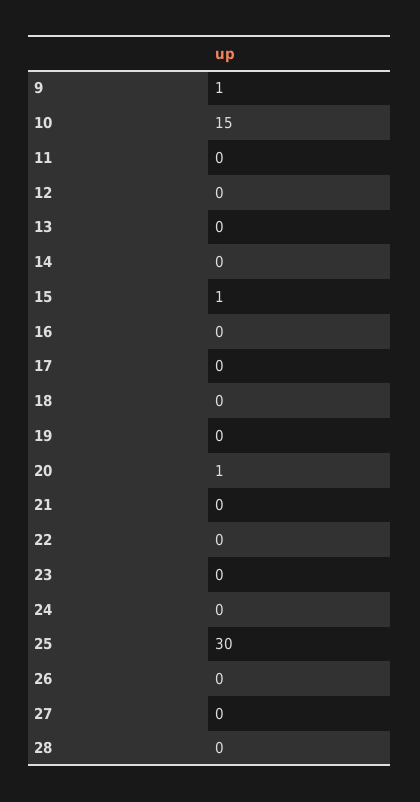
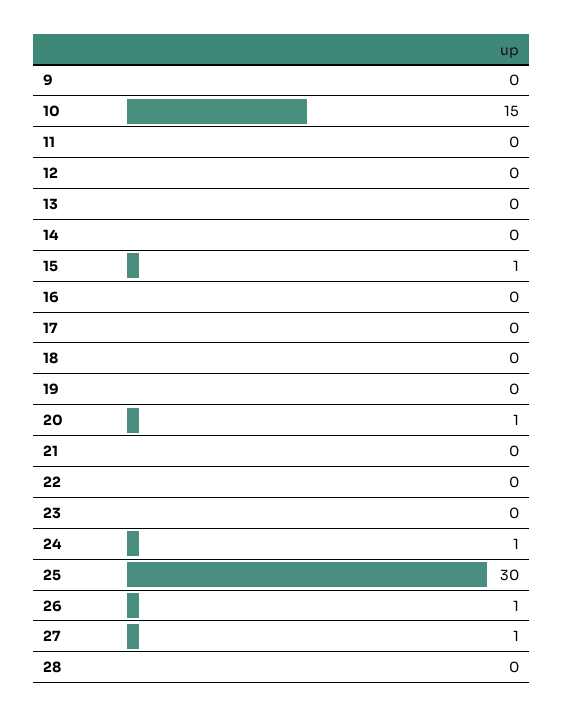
  {
-   "9": 1,
+   "9": 0,
    "10": 15,
    "11": 0,
    "12": 0,
    "13": 0,
    "14": 0,
    "15": 1,
    "16": 0,
    "17": 0,
    "18": 0,
    "19": 0,
    "20": 1,
    "21": 0,
    "22": 0,
    "23": 0,
-   "24": 0,
+   "24": 1,
    "25": 30,
-   "26": 0,
+   "26": 1,
-   "27": 0,
+   "27": 1,
    "28": 0
  }

